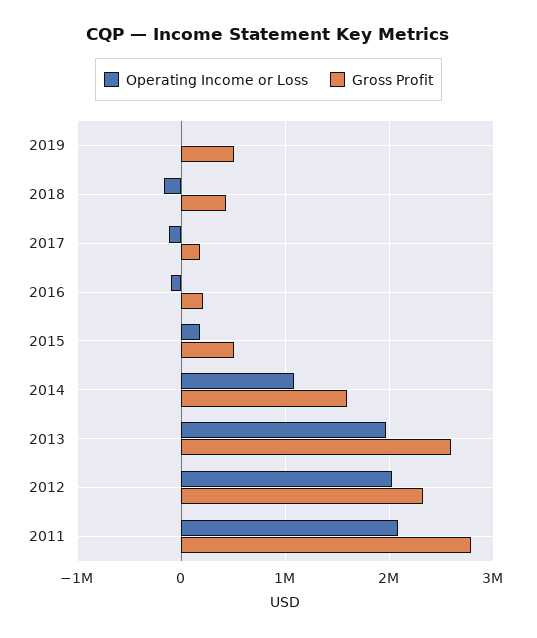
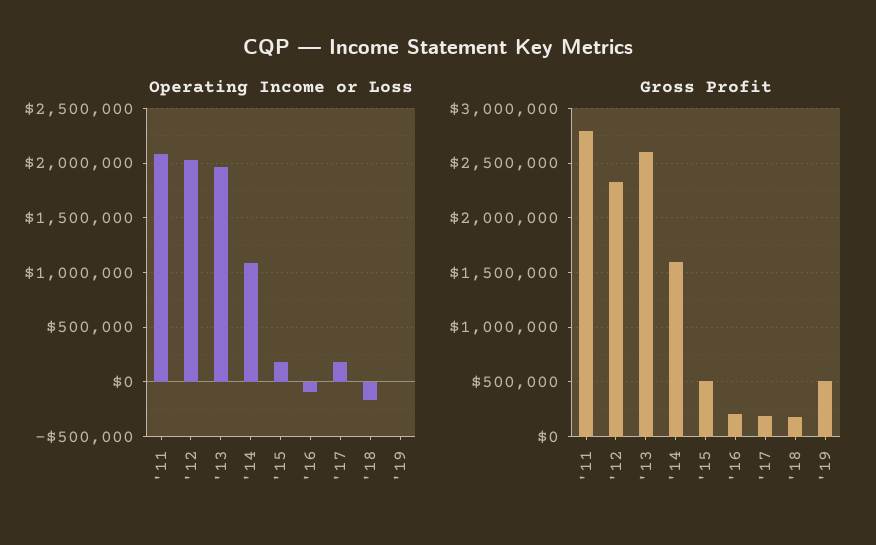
  {
    "Operating Income or Loss": {
      "2019": 0,
      "2018": -200000,
-     "2017": -100000,
+     "2017": 200000,
      "2016": -100000,
      "2015": 200000,
      "2014": 1100000,
      "2013": 2000000,
      "2012": 2000000,
      "2011": 2100000
    },
    "Gross Profit": {
      "2019": 500000,
-     "2018": 400000,
+     "2018": 200000,
      "2017": 200000,
      "2016": 200000,
      "2015": 500000,
      "2014": 1600000,
      "2013": 2600000,
      "2012": 2300000,
      "2011": 2800000
    }
  }

